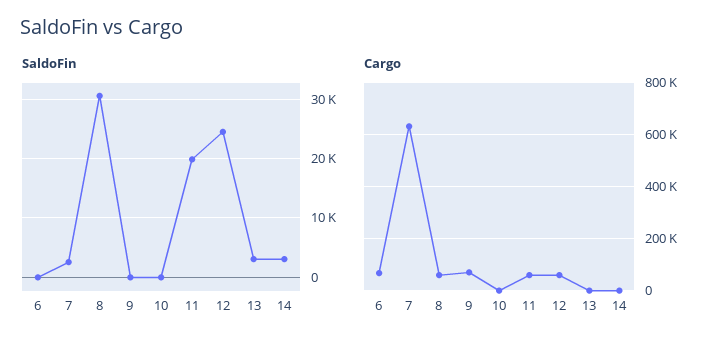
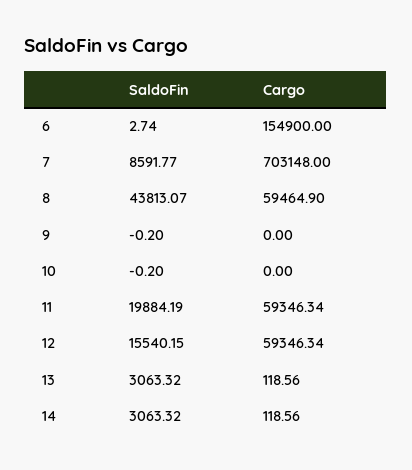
  {
    "SaldoFin": {
      "6": 2.74,
-     "7": 2000,
+     "7": 8591.77,
-     "8": 30000,
+     "8": 43813.07,
      "9": -0.2,
      "10": -0.2,
      "11": 19884.19,
-     "12": 24000,
+     "12": 15540.15,
      "13": 3063.32,
      "14": 3063.32
    },
    "Cargo": {
-     "6": 75000,
+     "6": 154900,
-     "7": 625000,
+     "7": 703148,
      "8": 59464.9,
-     "9": 75000,
+     "9": 0,
      "10": 0,
      "11": 59346.34,
      "12": 59346.34,
      "13": 118.56,
      "14": 118.56
    }
  }

